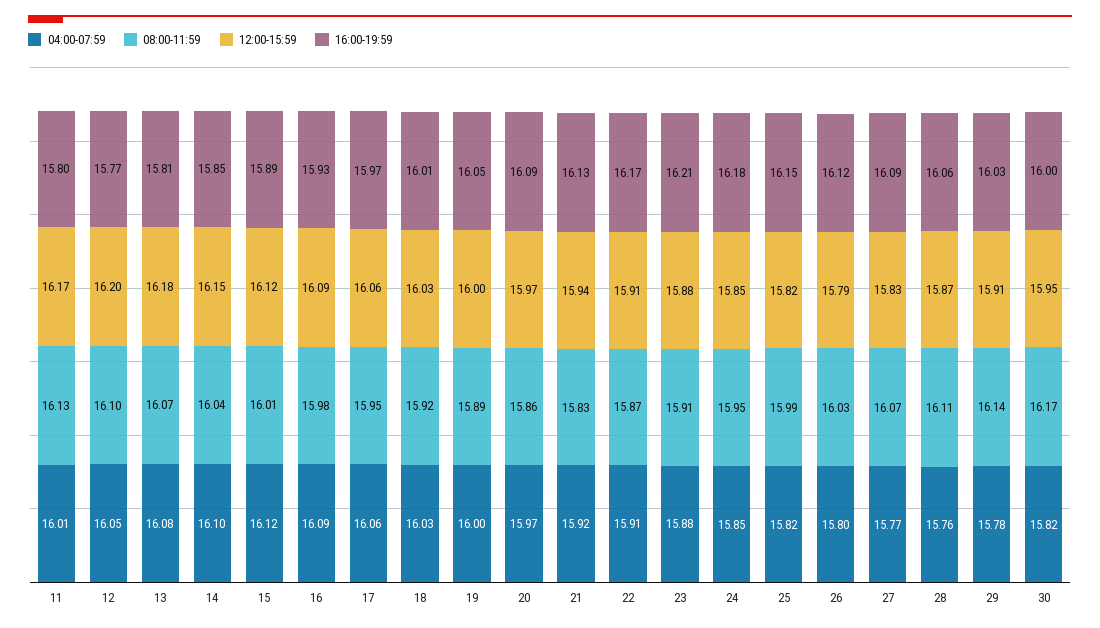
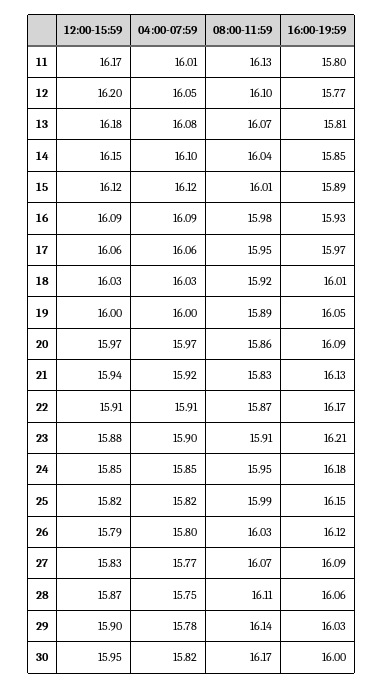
  {
    "04:00-07:59": {
      "11": 16.01,
      "12": 16.05,
      "13": 16.08,
      "14": 16.1,
      "15": 16.12,
      "16": 16.09,
      "17": 16.06,
      "18": 16.03,
      "19": 16,
      "20": 15.97,
      "21": 15.92,
      "22": 15.91,
-     "23": 15.88,
+     "23": 15.9,
      "24": 15.85,
      "25": 15.82,
      "26": 15.8,
      "27": 15.77,
-     "28": 15.76,
+     "28": 15.75,
      "29": 15.78,
      "30": 15.82
    },
    "08:00-11:59": {
      "11": 16.13,
      "12": 16.1,
      "13": 16.07,
      "14": 16.04,
      "15": 16.01,
      "16": 15.98,
      "17": 15.95,
      "18": 15.92,
      "19": 15.89,
      "20": 15.86,
      "21": 15.83,
      "22": 15.87,
      "23": 15.91,
      "24": 15.95,
      "25": 15.99,
      "26": 16.03,
      "27": 16.07,
      "28": 16.11,
      "29": 16.14,
      "30": 16.17
    },
    "12:00-15:59": {
      "11": 16.17,
      "12": 16.2,
      "13": 16.18,
      "14": 16.15,
      "15": 16.12,
      "16": 16.09,
      "17": 16.06,
      "18": 16.03,
      "19": 16,
      "20": 15.97,
      "21": 15.94,
      "22": 15.91,
      "23": 15.88,
      "24": 15.85,
      "25": 15.82,
      "26": 15.79,
      "27": 15.83,
      "28": 15.87,
-     "29": 15.91,
+     "29": 15.9,
      "30": 15.95
    },
    "16:00-19:59": {
      "11": 15.8,
      "12": 15.77,
      "13": 15.81,
      "14": 15.85,
      "15": 15.89,
      "16": 15.93,
      "17": 15.97,
      "18": 16.01,
      "19": 16.05,
      "20": 16.09,
      "21": 16.13,
      "22": 16.17,
      "23": 16.21,
      "24": 16.18,
      "25": 16.15,
      "26": 16.12,
      "27": 16.09,
      "28": 16.06,
      "29": 16.03,
      "30": 16
    }
  }

